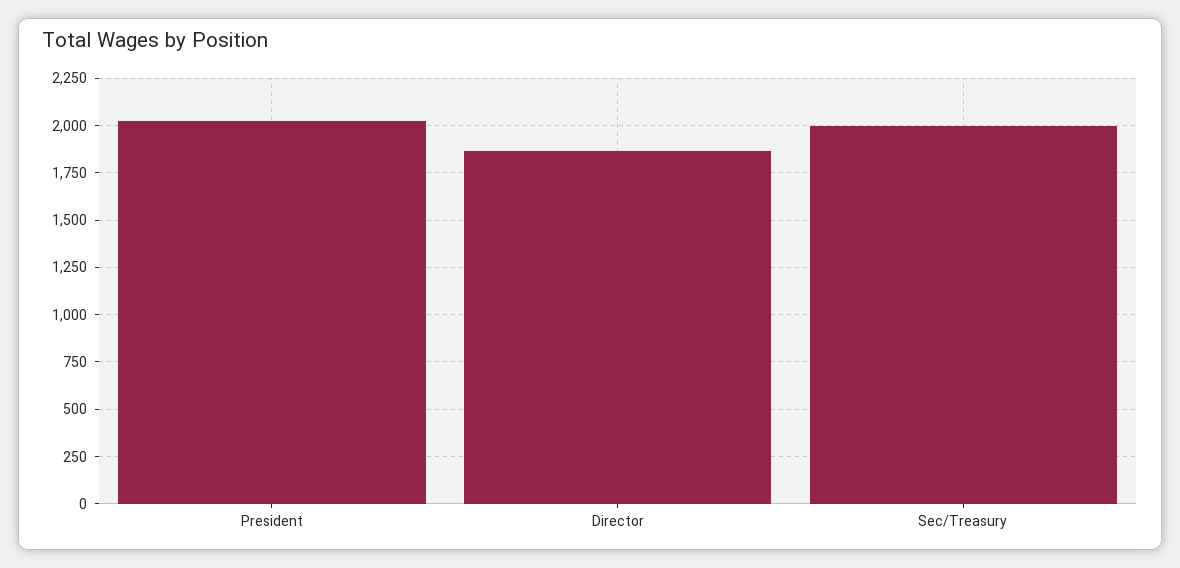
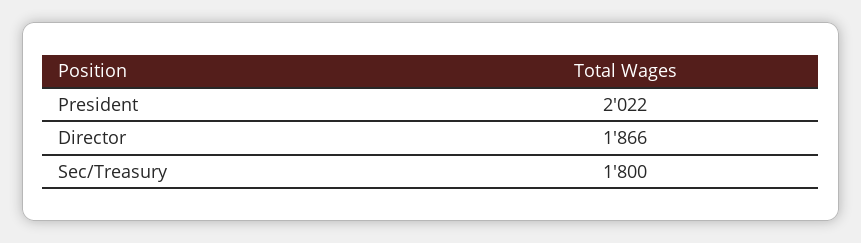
  {
    "President": 2022,
    "Director": 1866,
-   "Sec/Treasury": 2000
+   "Sec/Treasury": 1800
  }

